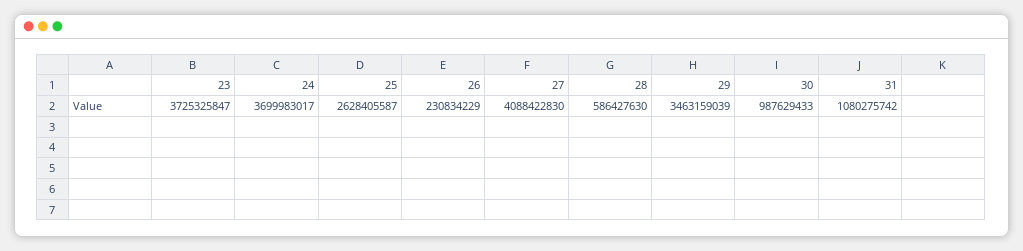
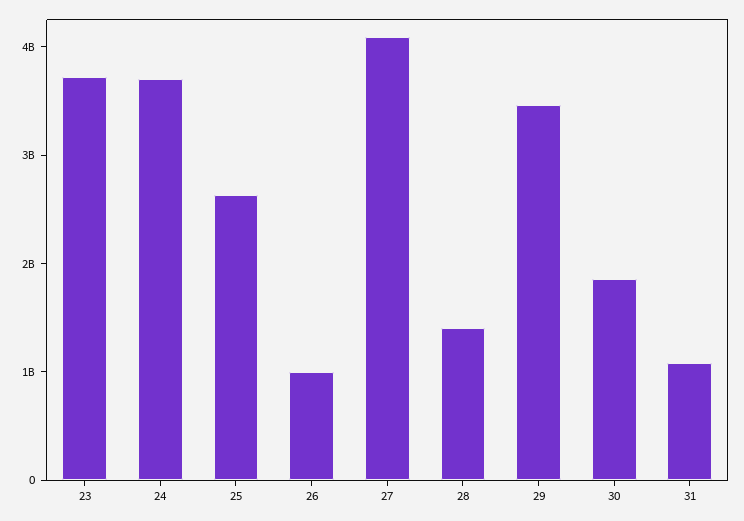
  {
    "23": 3725325847,
    "24": 3699983017,
    "25": 2628405587,
-   "26": 230834229,
+   "26": 1000000000,
    "27": 4088422830,
-   "28": 586427630,
+   "28": 1400000000,
    "29": 3463159039,
-   "30": 987629433,
+   "30": 1800000000,
    "31": 1080275742
  }

